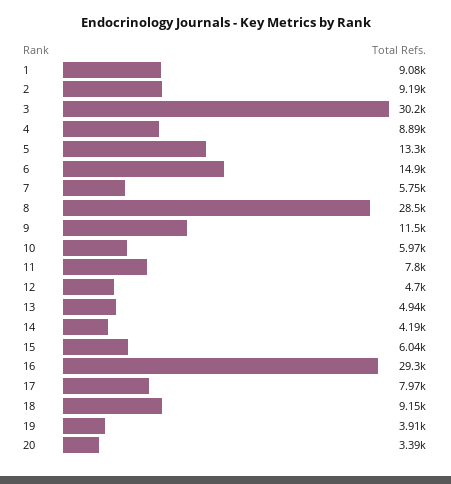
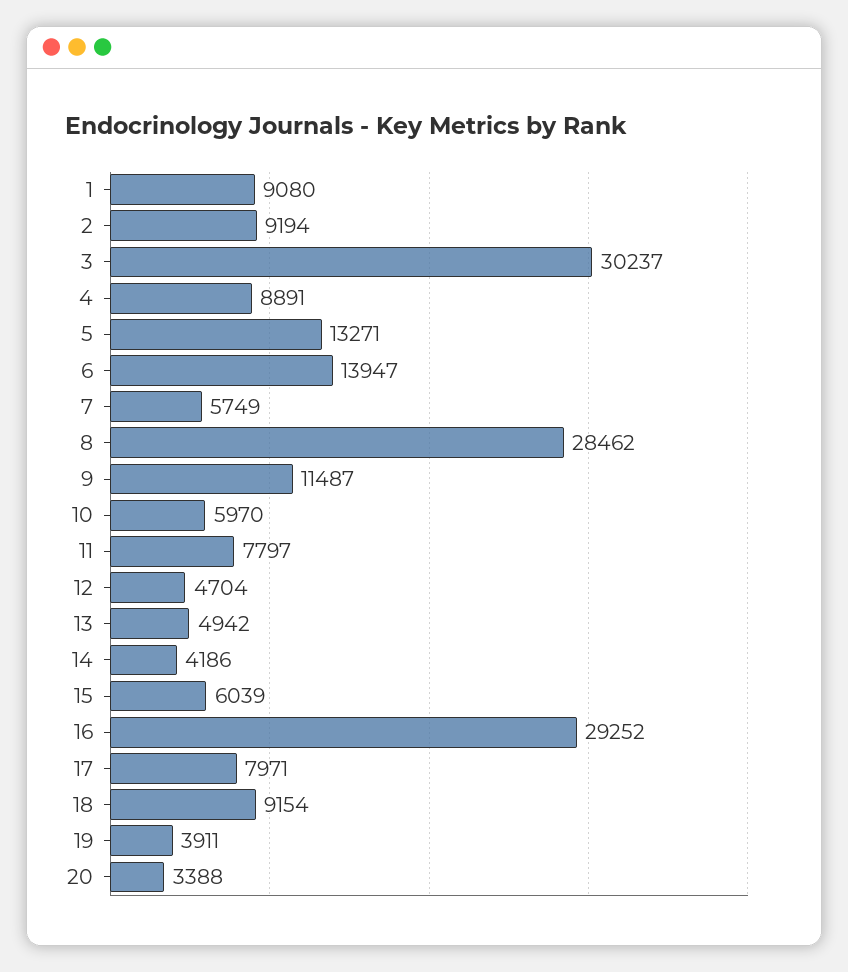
  {
    "1": 9080,
    "2": 9194,
    "3": 30237,
    "4": 8891,
    "5": 13271,
-   "6": 14900,
+   "6": 13947,
    "7": 5749,
    "8": 28462,
    "9": 11487,
    "10": 5970,
    "11": 7797,
    "12": 4704,
    "13": 4942,
    "14": 4186,
    "15": 6039,
    "16": 29252,
    "17": 7971,
    "18": 9154,
    "19": 3911,
    "20": 3388
  }

